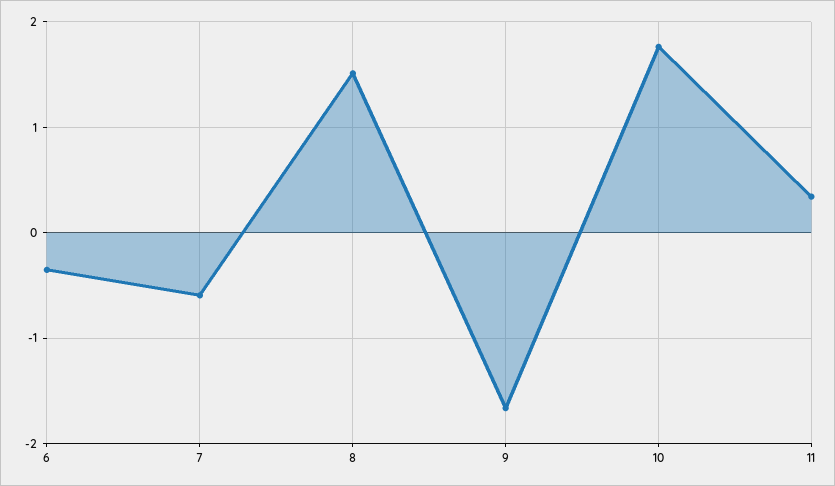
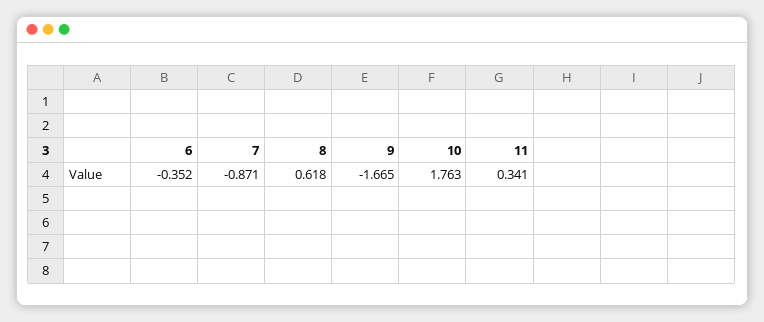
  {
    "6": -0.352,
-   "7": -0.6,
+   "7": -0.871,
-   "8": 1.5,
+   "8": 0.618,
    "9": -1.665,
    "10": 1.763,
    "11": 0.341
  }

